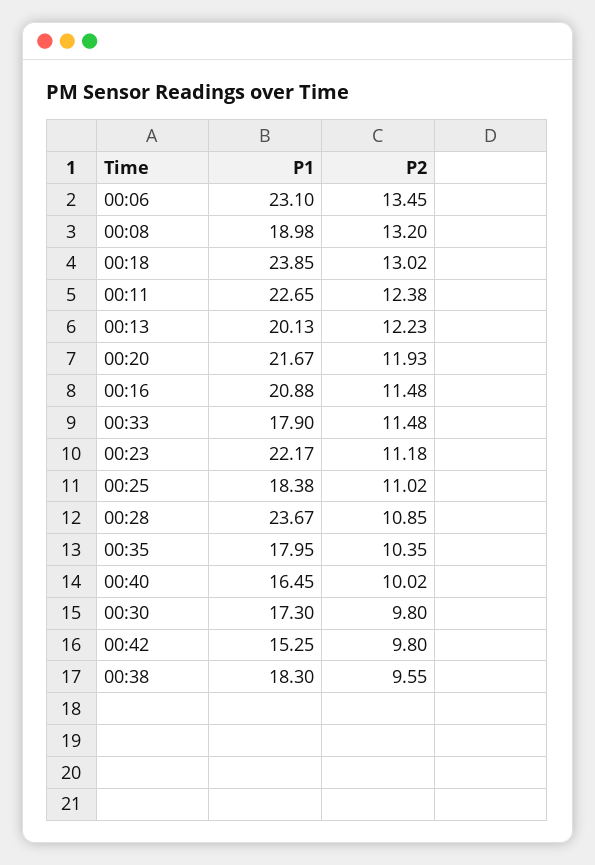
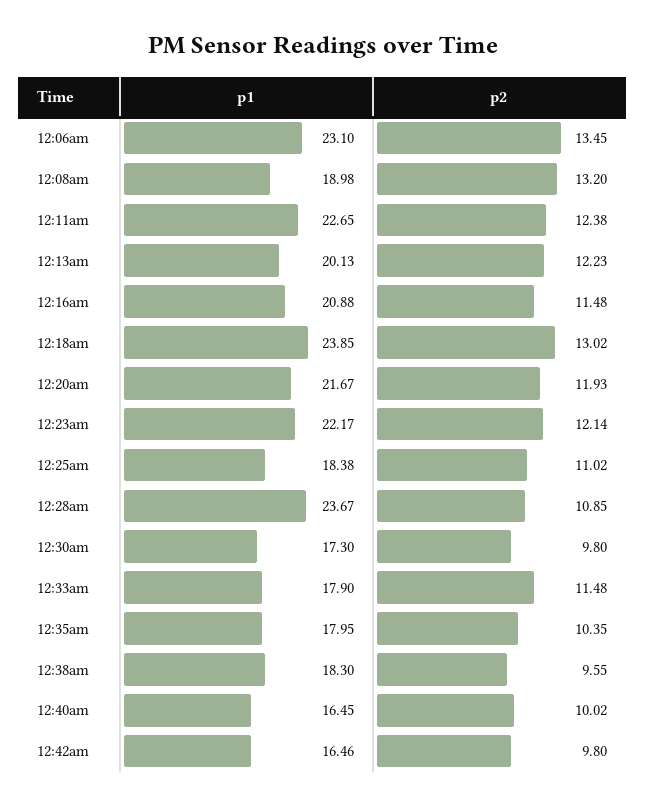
  {
    "P1": {
      "00:06": 23.1,
      "00:08": 18.98,
      "00:18": 23.85,
      "00:11": 22.65,
      "00:13": 20.13,
      "00:20": 21.67,
      "00:16": 20.88,
      "00:33": 17.9,
      "00:23": 22.17,
      "00:25": 18.38,
      "00:28": 23.67,
      "00:35": 17.95,
      "00:40": 16.45,
      "00:30": 17.3,
-     "00:42": 15.25,
+     "00:42": 16.46,
      "00:38": 18.3
    },
    "P2": {
      "00:06": 13.45,
      "00:08": 13.2,
      "00:18": 13.02,
      "00:11": 12.38,
      "00:13": 12.23,
      "00:20": 11.93,
      "00:16": 11.48,
      "00:33": 11.48,
-     "00:23": 11.18,
+     "00:23": 12.14,
      "00:25": 11.02,
      "00:28": 10.85,
      "00:35": 10.35,
      "00:40": 10.02,
      "00:30": 9.8,
      "00:42": 9.8,
      "00:38": 9.55
    }
  }

